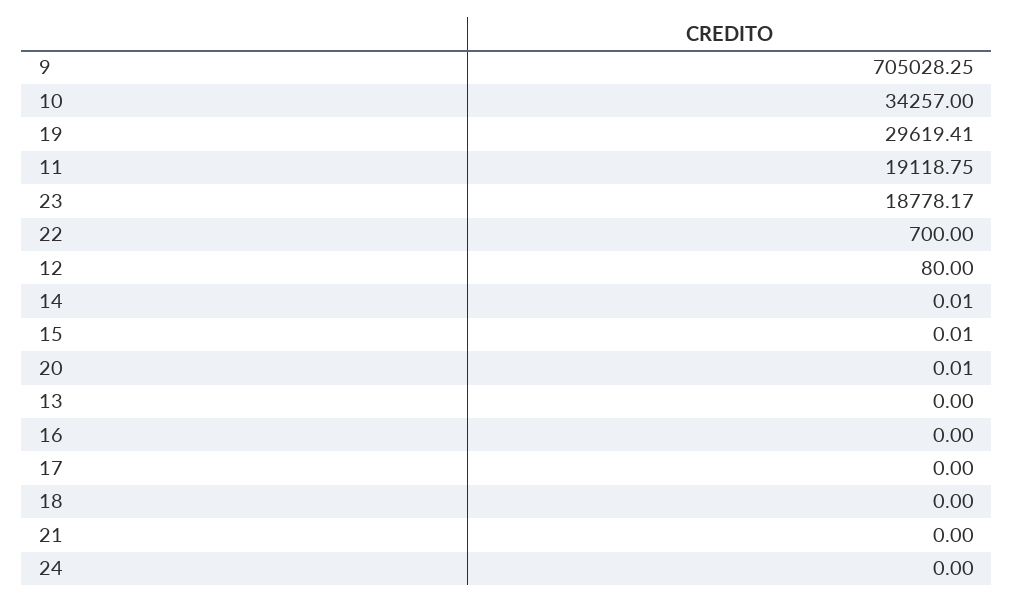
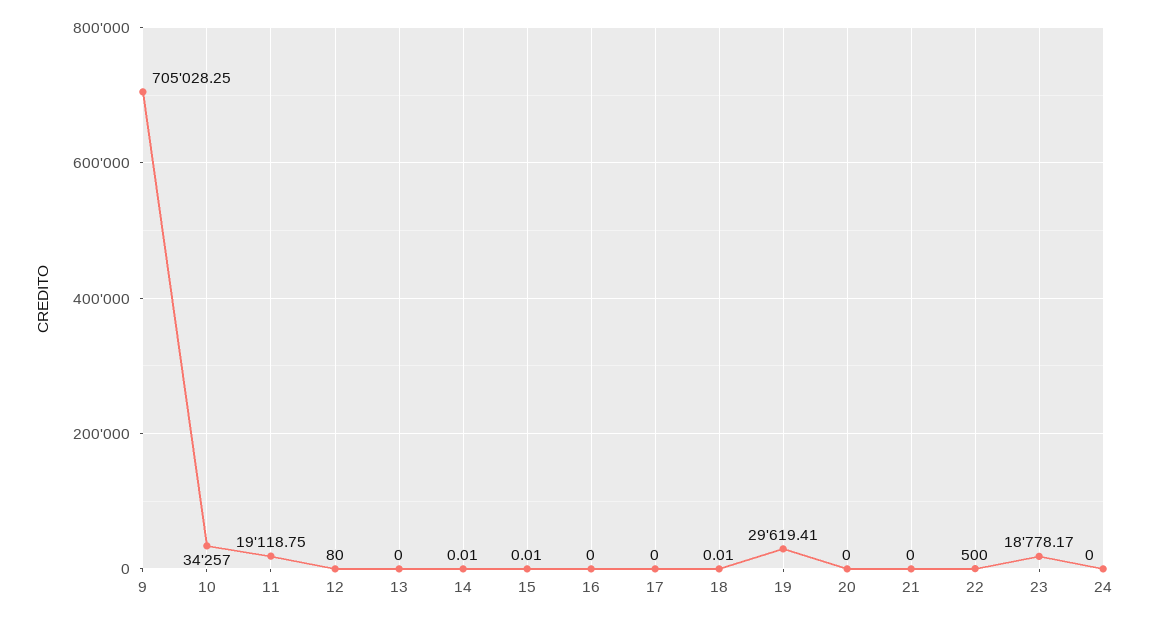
  {
    "9": 705028.25,
    "10": 34257,
    "19": 29619.41,
    "11": 19118.75,
    "23": 18778.17,
-   "22": 700,
+   "22": 500,
    "12": 80,
    "14": 0.01,
    "15": 0.01,
-   "20": 0.01,
+   "20": 0,
    "13": 0,
    "16": 0,
    "17": 0,
-   "18": 0,
+   "18": 0.01,
    "21": 0,
    "24": 0
  }

